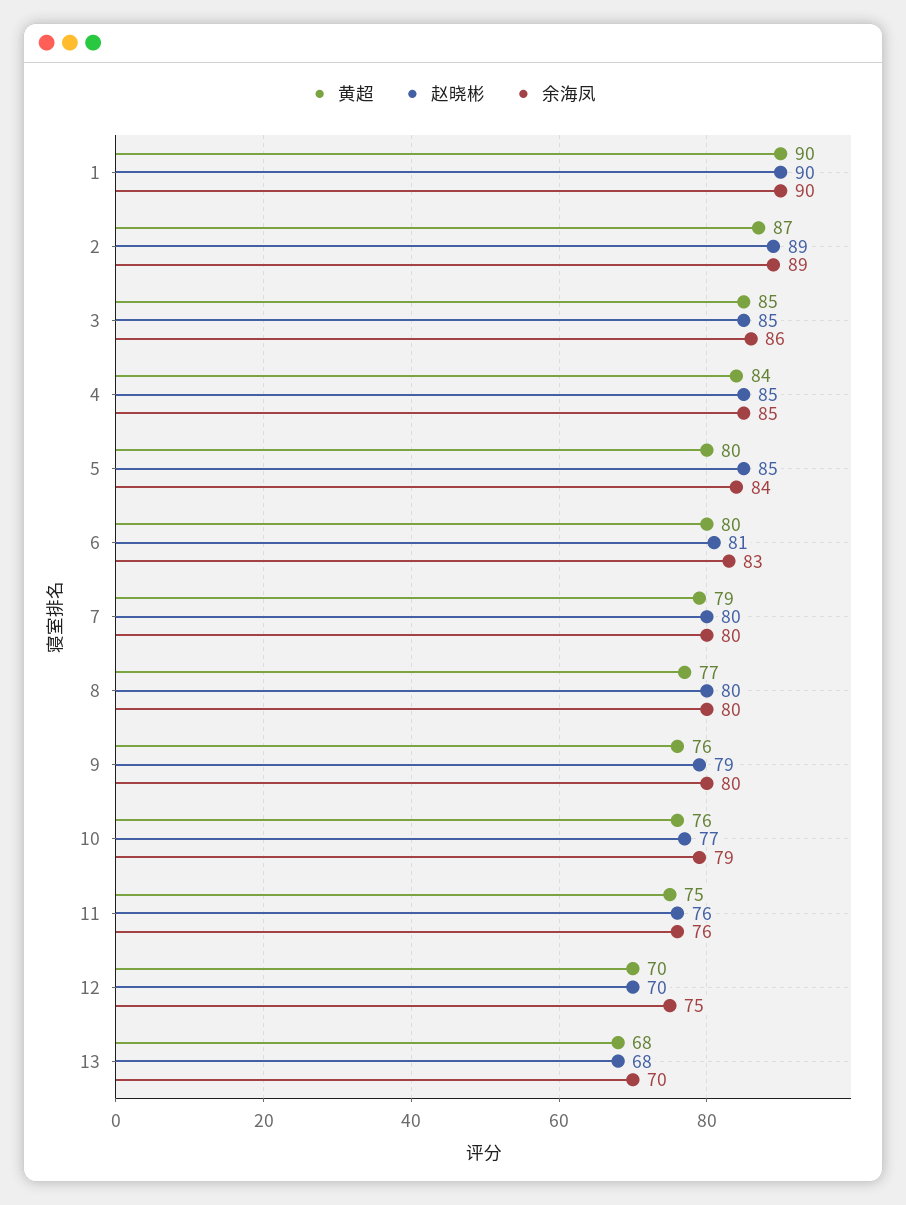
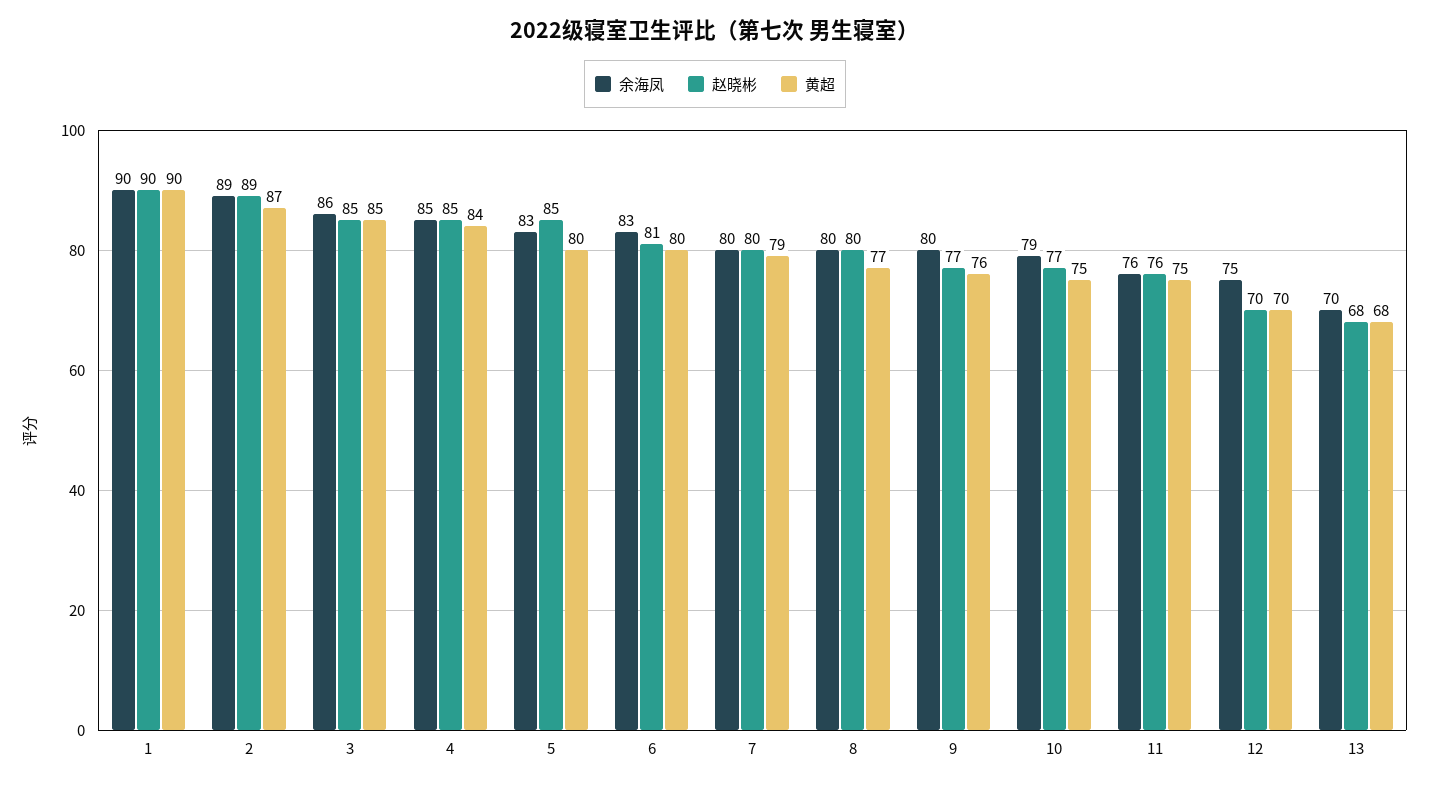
  {
    "黄超": {
      "1": 90,
      "2": 87,
      "3": 85,
      "4": 84,
      "5": 80,
      "6": 80,
      "7": 79,
      "8": 77,
      "9": 76,
-     "10": 76,
+     "10": 75,
      "11": 75,
      "12": 70,
      "13": 68
    },
    "赵晓彬": {
      "1": 90,
      "2": 89,
      "3": 85,
      "4": 85,
      "5": 85,
      "6": 81,
      "7": 80,
      "8": 80,
-     "9": 79,
+     "9": 77,
      "10": 77,
      "11": 76,
      "12": 70,
      "13": 68
    },
    "余海凤": {
      "1": 90,
      "2": 89,
      "3": 86,
      "4": 85,
-     "5": 84,
+     "5": 83,
      "6": 83,
      "7": 80,
      "8": 80,
      "9": 80,
      "10": 79,
      "11": 76,
      "12": 75,
      "13": 70
    }
  }

